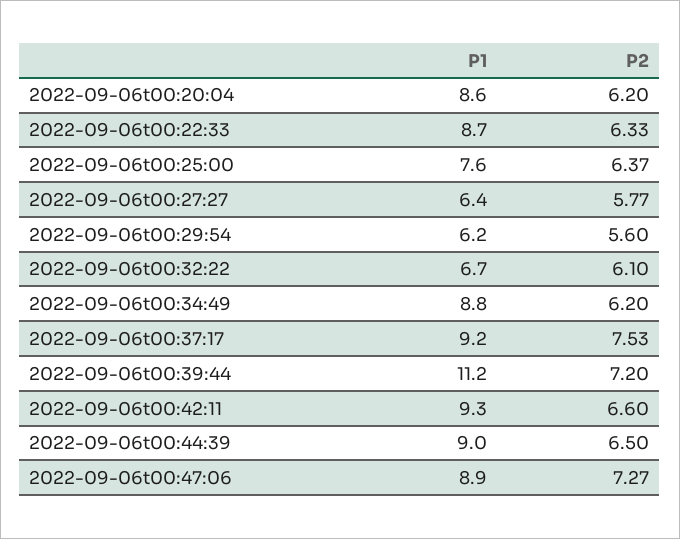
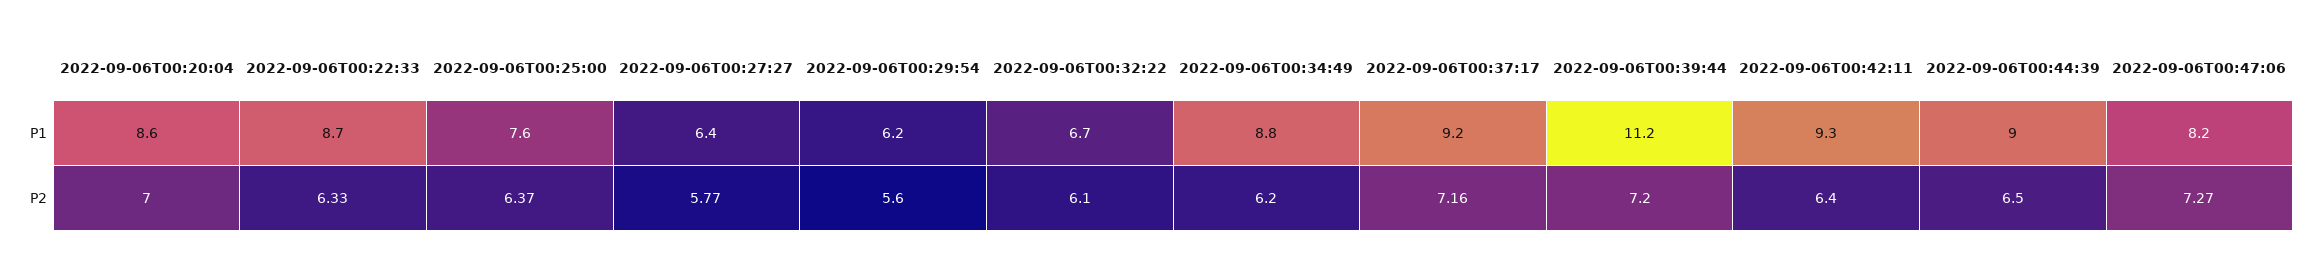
  {
    "P1": {
      "2022-09-06t00:20:04": 8.6,
      "2022-09-06t00:22:33": 8.7,
      "2022-09-06t00:25:00": 7.6,
      "2022-09-06t00:27:27": 6.4,
      "2022-09-06t00:29:54": 6.2,
      "2022-09-06t00:32:22": 6.7,
      "2022-09-06t00:34:49": 8.8,
      "2022-09-06t00:37:17": 9.2,
      "2022-09-06t00:39:44": 11.2,
      "2022-09-06t00:42:11": 9.3,
      "2022-09-06t00:44:39": 9,
-     "2022-09-06t00:47:06": 8.9
+     "2022-09-06t00:47:06": 8.2
    },
    "P2": {
-     "2022-09-06t00:20:04": 6.2,
+     "2022-09-06t00:20:04": 7,
      "2022-09-06t00:22:33": 6.33,
      "2022-09-06t00:25:00": 6.37,
      "2022-09-06t00:27:27": 5.77,
      "2022-09-06t00:29:54": 5.6,
      "2022-09-06t00:32:22": 6.1,
      "2022-09-06t00:34:49": 6.2,
-     "2022-09-06t00:37:17": 7.53,
+     "2022-09-06t00:37:17": 7.16,
      "2022-09-06t00:39:44": 7.2,
-     "2022-09-06t00:42:11": 6.6,
+     "2022-09-06t00:42:11": 6.4,
      "2022-09-06t00:44:39": 6.5,
      "2022-09-06t00:47:06": 7.27
    }
  }

